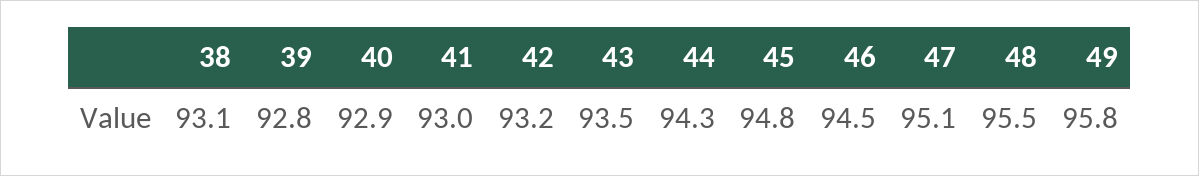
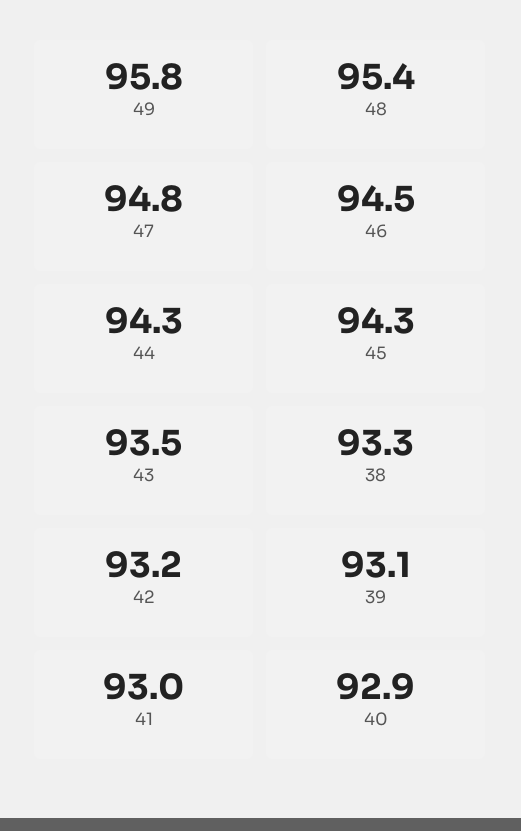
  {
-   "38": 93.1,
+   "38": 93.3,
-   "39": 92.8,
+   "39": 93.1,
    "40": 92.9,
    "41": 93,
    "42": 93.2,
    "43": 93.5,
    "44": 94.3,
-   "45": 94.8,
+   "45": 94.3,
    "46": 94.5,
-   "47": 95.1,
+   "47": 94.8,
-   "48": 95.5,
+   "48": 95.4,
    "49": 95.8
  }

